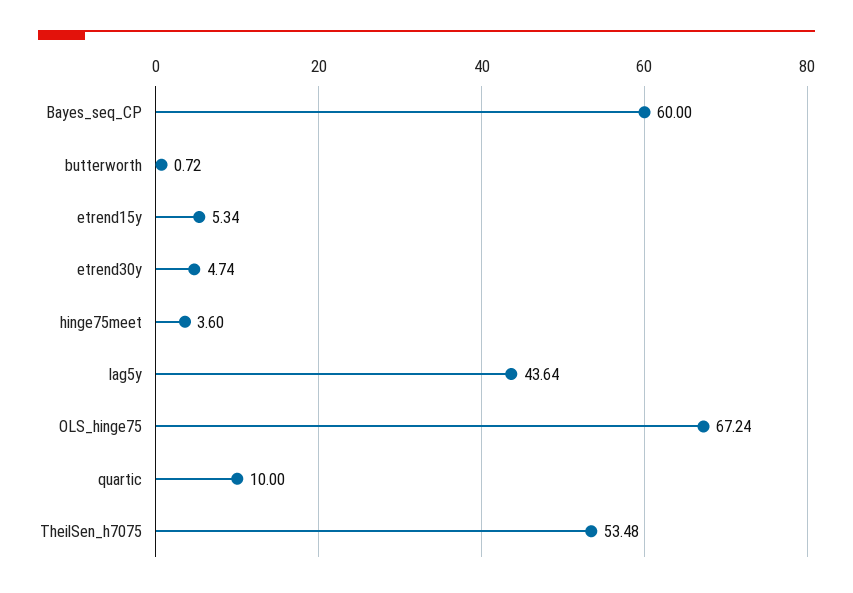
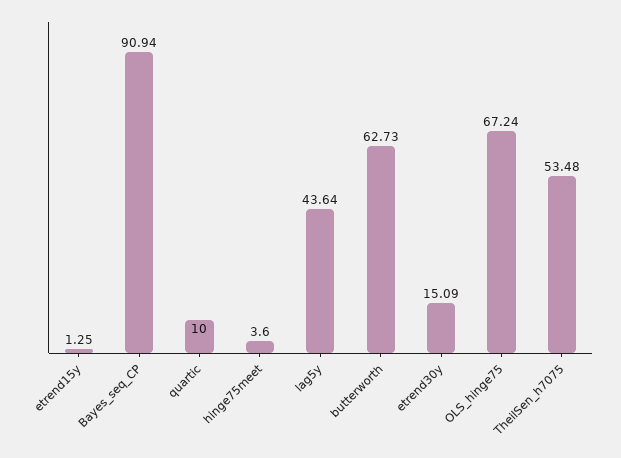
  {
-   "Bayes_seq_CP": 60,
+   "Bayes_seq_CP": 90.94,
-   "butterworth": 0.72,
+   "butterworth": 62.73,
-   "etrend15y": 5.34,
+   "etrend15y": 1.25,
-   "etrend30y": 4.74,
+   "etrend30y": 15.09,
    "hinge75meet": 3.6,
    "lag5y": 43.64,
    "OLS_hinge75": 67.24,
    "quartic": 10,
    "TheilSen_h7075": 53.48
  }

